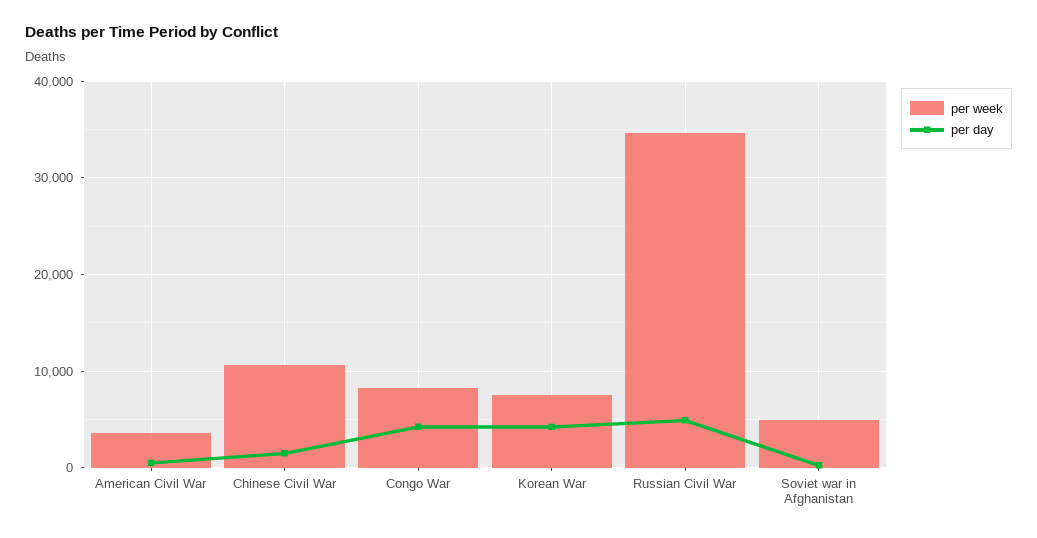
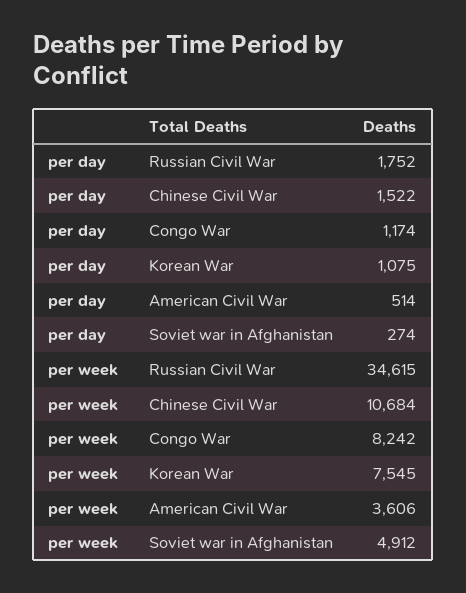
  {
    "per week": {
      "American Civil War": 3606,
      "Chinese Civil War": 10684,
      "Congo War": 8242,
      "Korean War": 7545,
      "Russian Civil War": 34615,
      "Soviet war in Afghanistan": 4912
    },
    "per day": {
      "American Civil War": 514,
      "Chinese Civil War": 1522,
-     "Congo War": 4000,
+     "Congo War": 1174,
-     "Korean War": 4000,
+     "Korean War": 1075,
-     "Russian Civil War": 5000,
+     "Russian Civil War": 1752,
      "Soviet war in Afghanistan": 274
    }
  }

